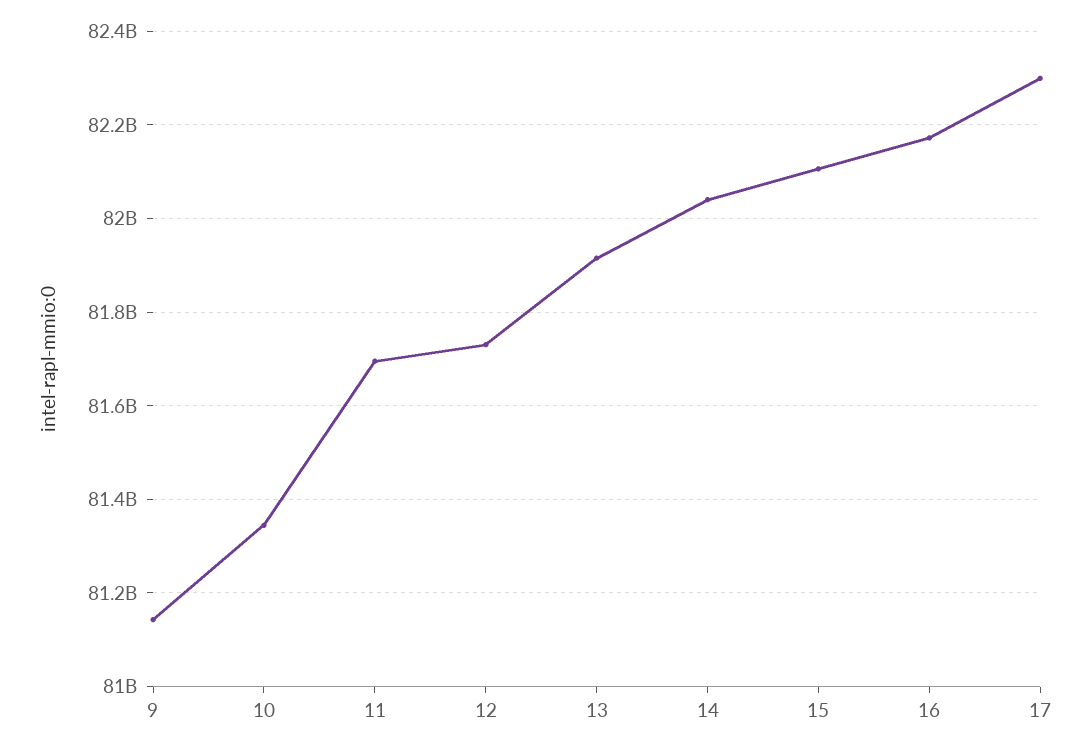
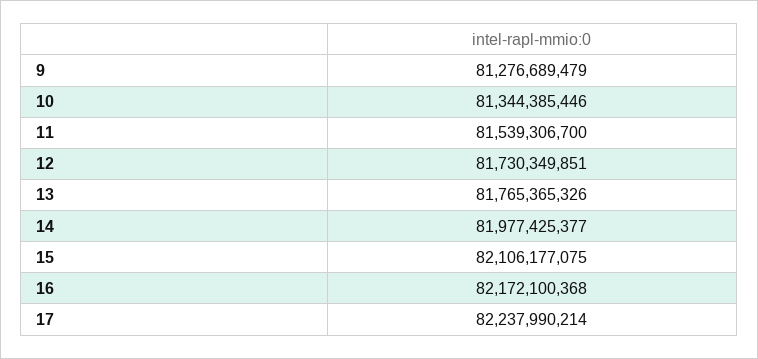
  {
-   "9": 81140000000,
+   "9": 81276689479,
    "10": 81344385446,
-   "11": 81700000000,
+   "11": 81539306700,
    "12": 81730349851,
-   "13": 81920000000,
+   "13": 81765365326,
-   "14": 82040000000,
+   "14": 81977425377,
    "15": 82106177075,
    "16": 82172100368,
-   "17": 82300000000
+   "17": 82237990214
  }

